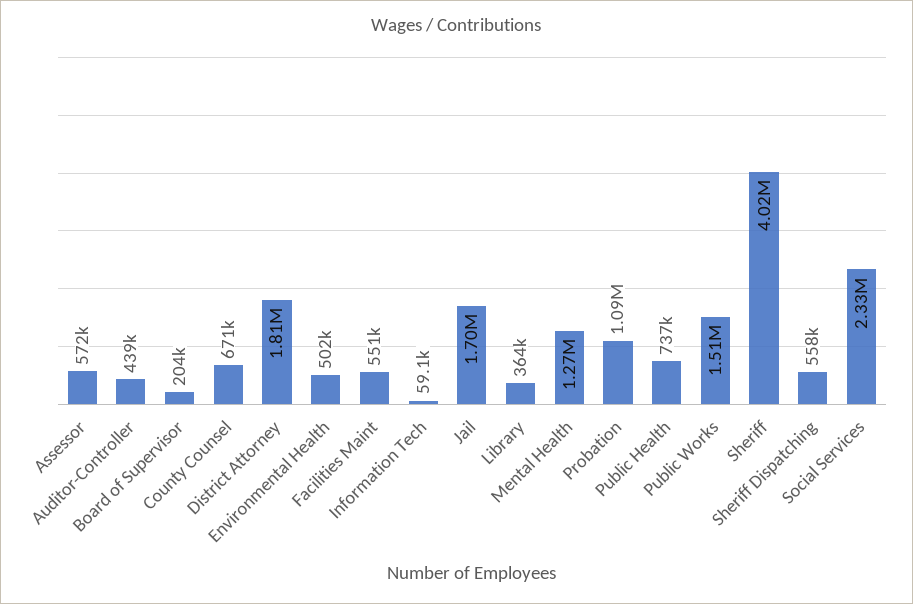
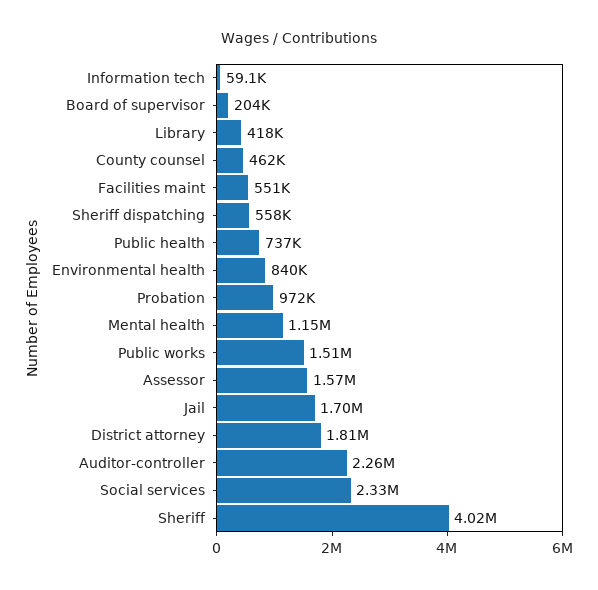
  {
-   "Assessor": 572000,
+   "Assessor": 1570000,
-   "Auditor-Controller": 439000,
+   "Auditor-Controller": 2260000,
    "Board of Supervisor": 204000,
-   "County Counsel": 671000,
+   "County Counsel": 462000,
    "District Attorney": 1810000,
-   "Environmental Health": 502000,
+   "Environmental Health": 840000,
    "Facilities Maint": 551000,
    "Information Tech": 59100,
    "Jail": 1700000,
-   "Library": 364000,
+   "Library": 418000,
-   "Mental Health": 1270000,
+   "Mental Health": 1150000,
-   "Probation": 1090000,
+   "Probation": 972000,
    "Public Health": 737000,
    "Public Works": 1510000,
    "Sheriff": 4020000,
    "Sheriff Dispatching": 558000,
    "Social Services": 2330000
  }

